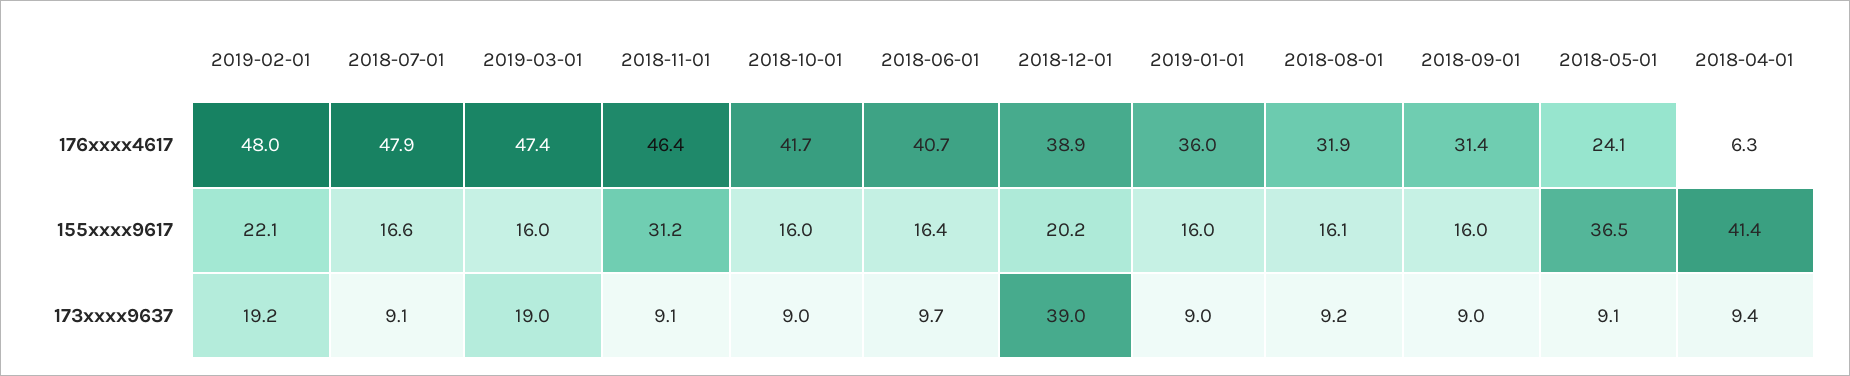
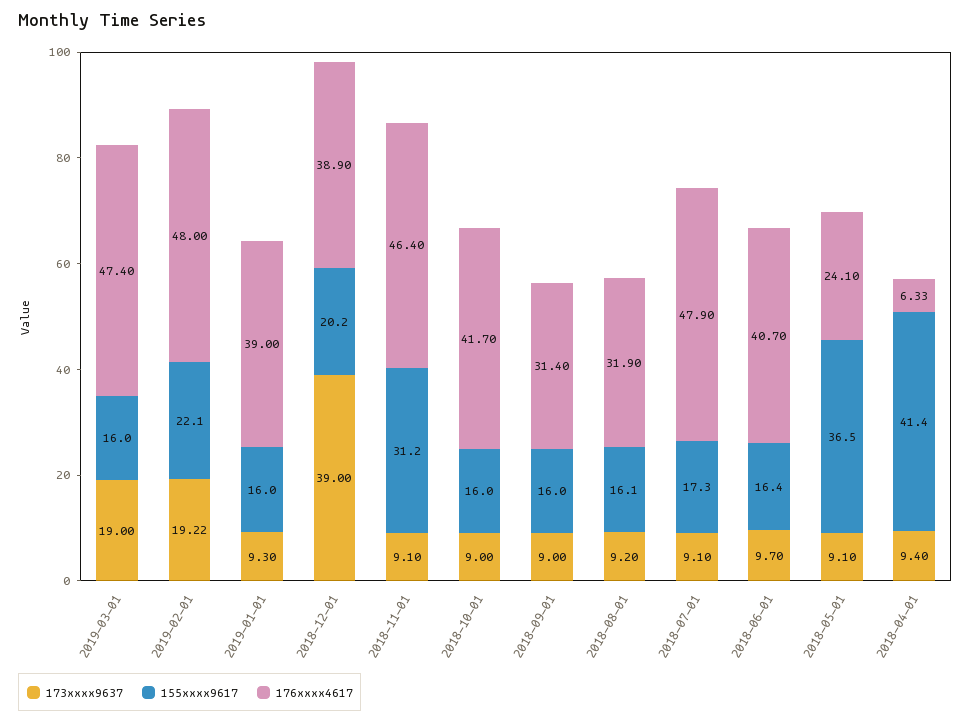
  {
    "176xxxx4617": {
      "2019-02-01": 48,
      "2018-07-01": 47.9,
      "2019-03-01": 47.4,
      "2018-11-01": 46.4,
      "2018-10-01": 41.7,
      "2018-06-01": 40.7,
      "2018-12-01": 38.9,
-     "2019-01-01": 36,
+     "2019-01-01": 39,
      "2018-08-01": 31.9,
      "2018-09-01": 31.4,
      "2018-05-01": 24.1,
      "2018-04-01": 6.33
    },
    "155xxxx9617": {
      "2019-02-01": 22.1,
-     "2018-07-01": 16.6,
+     "2018-07-01": 17.3,
      "2019-03-01": 16,
      "2018-11-01": 31.2,
      "2018-10-01": 16,
      "2018-06-01": 16.4,
      "2018-12-01": 20.2,
      "2019-01-01": 16,
      "2018-08-01": 16.1,
      "2018-09-01": 16,
      "2018-05-01": 36.5,
      "2018-04-01": 41.4
    },
    "173xxxx9637": {
      "2019-02-01": 19.22,
      "2018-07-01": 9.1,
      "2019-03-01": 19,
      "2018-11-01": 9.1,
      "2018-10-01": 9,
      "2018-06-01": 9.7,
      "2018-12-01": 39,
-     "2019-01-01": 9,
+     "2019-01-01": 9.3,
      "2018-08-01": 9.2,
      "2018-09-01": 9,
      "2018-05-01": 9.1,
      "2018-04-01": 9.4
    }
  }

